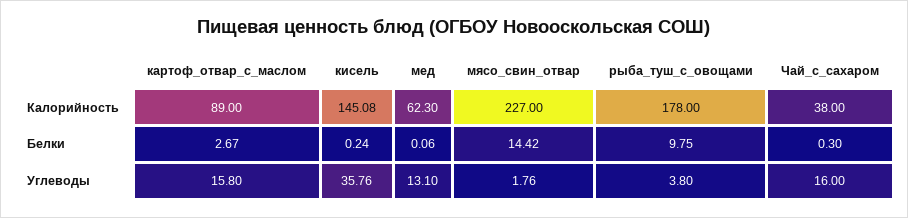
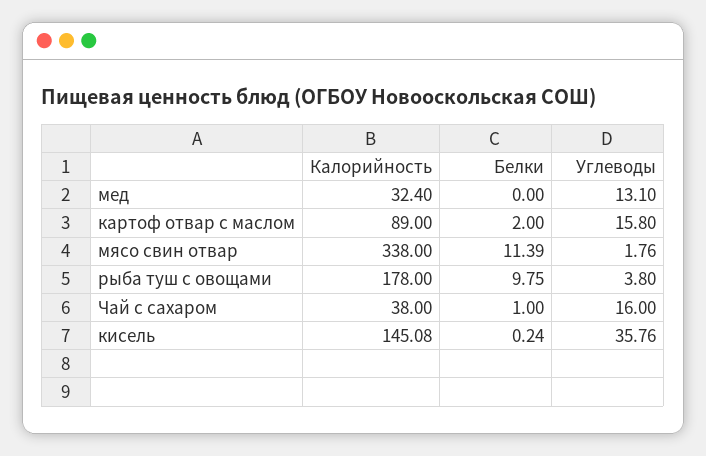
  {
    "картоф_отвар_с_маслом": {
      "Калорийность": 89,
-     "Белки": 2.67,
+     "Белки": 2,
      "Углеводы": 15.8
    },
    "кисель": {
      "Калорийность": 145.08,
      "Белки": 0.24,
      "Углеводы": 35.76
    },
    "мед": {
-     "Калорийность": 62.3,
+     "Калорийность": 32.4,
-     "Белки": 0.06,
+     "Белки": 0,
      "Углеводы": 13.1
    },
    "мясо_свин_отвар": {
-     "Калорийность": 227,
+     "Калорийность": 338,
-     "Белки": 14.42,
+     "Белки": 11.39,
      "Углеводы": 1.76
    },
    "рыба_туш_с_овощами": {
      "Калорийность": 178,
      "Белки": 9.75,
      "Углеводы": 3.8
    },
    "Чай_с_сахаром": {
      "Калорийность": 38,
-     "Белки": 0.3,
+     "Белки": 1,
      "Углеводы": 16
    }
  }

